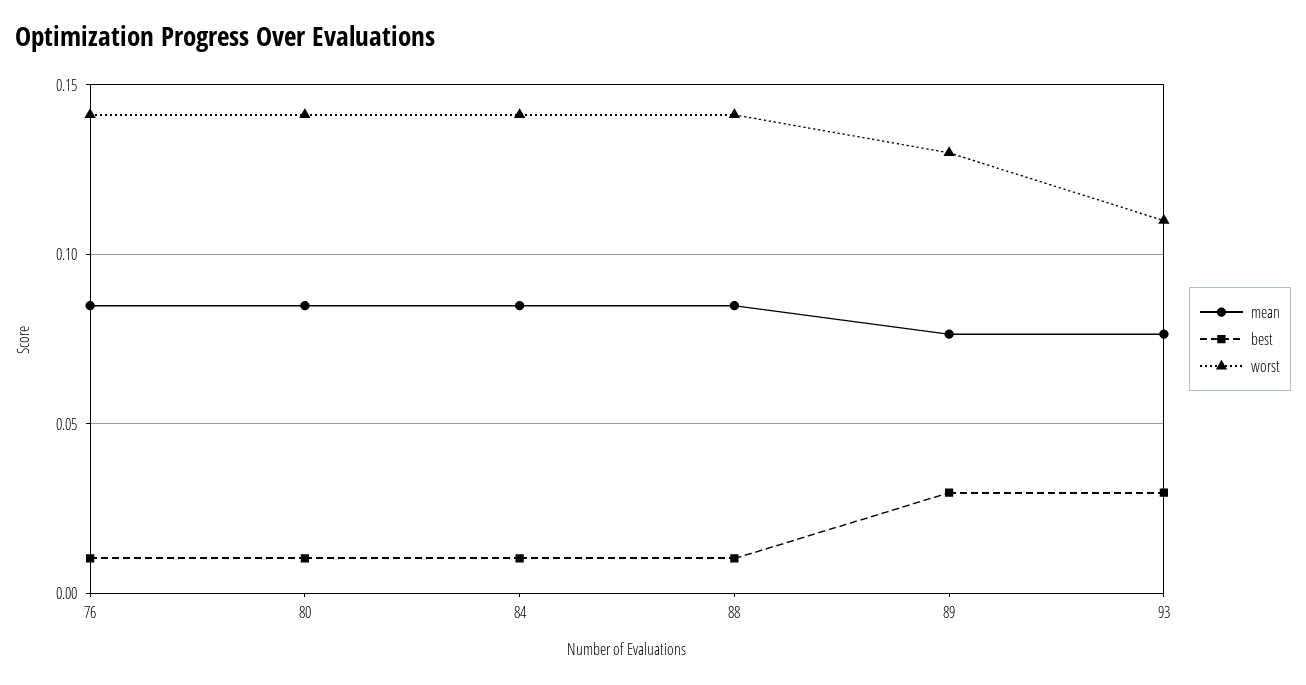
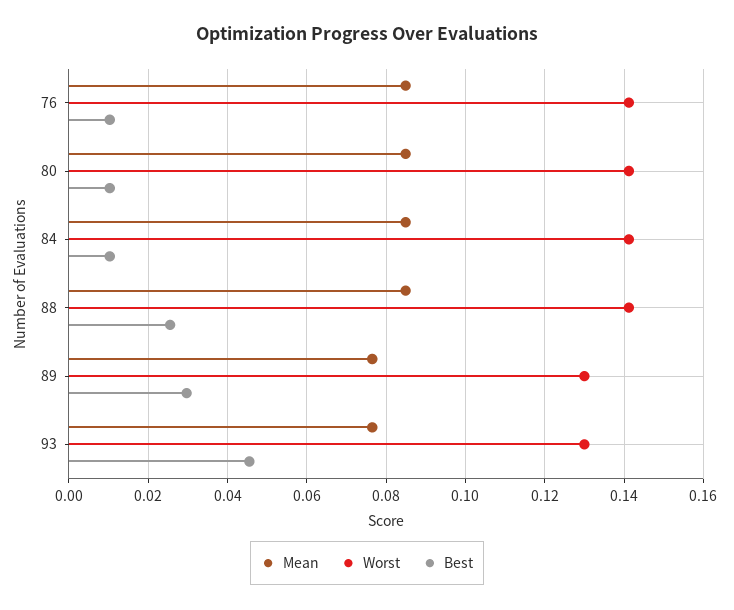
  {
    "mean": {
      "76": 0.084,
      "80": 0.084,
      "84": 0.084,
      "88": 0.084,
      "89": 0.076,
      "93": 0.076
    },
    "best": {
      "76": 0.01,
      "80": 0.01,
      "84": 0.01,
-     "88": 0.01,
+     "88": 0.026,
      "89": 0.03,
-     "93": 0.03
+     "93": 0.046
    },
    "worst": {
      "76": 0.142,
      "80": 0.142,
      "84": 0.142,
      "88": 0.142,
      "89": 0.13,
-     "93": 0.11
+     "93": 0.13
    }
  }

